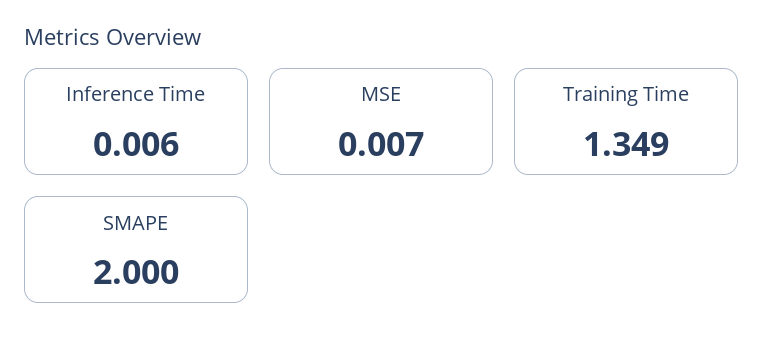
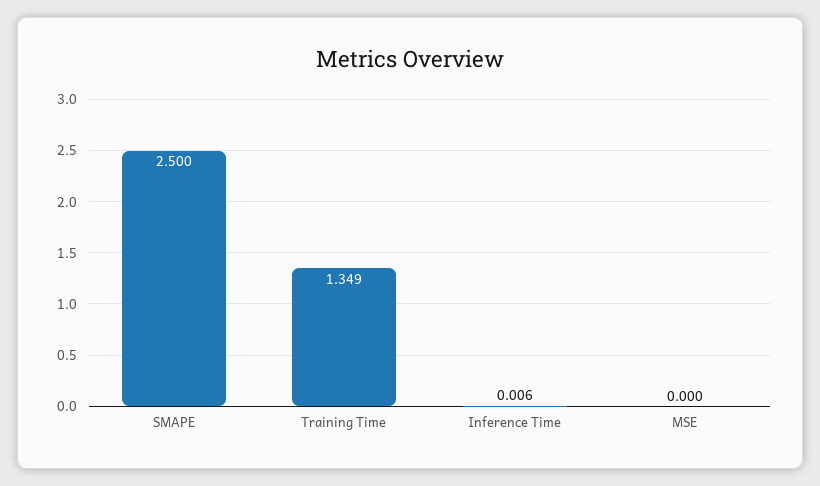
  {
    "Inference Time": 0.006,
-   "MSE": 0.007,
+   "MSE": 0,
    "Training Time": 1.349,
-   "SMAPE": 2
+   "SMAPE": 2.5
  }

